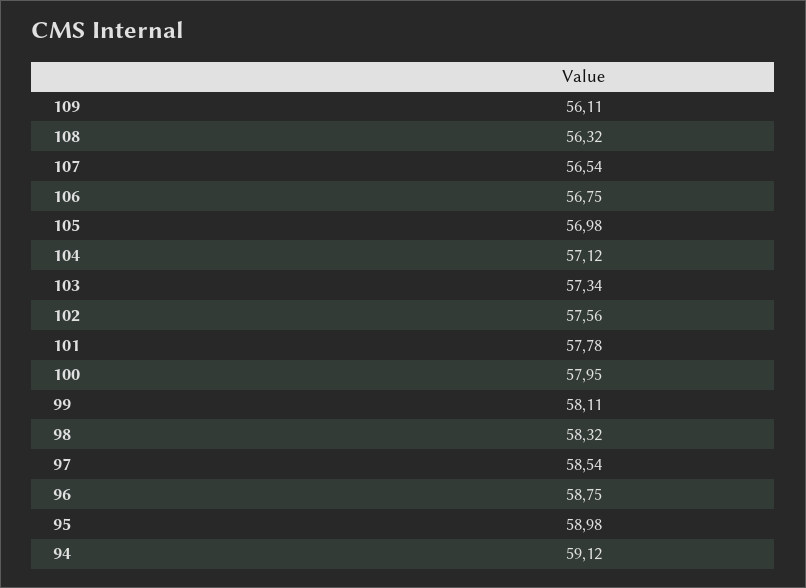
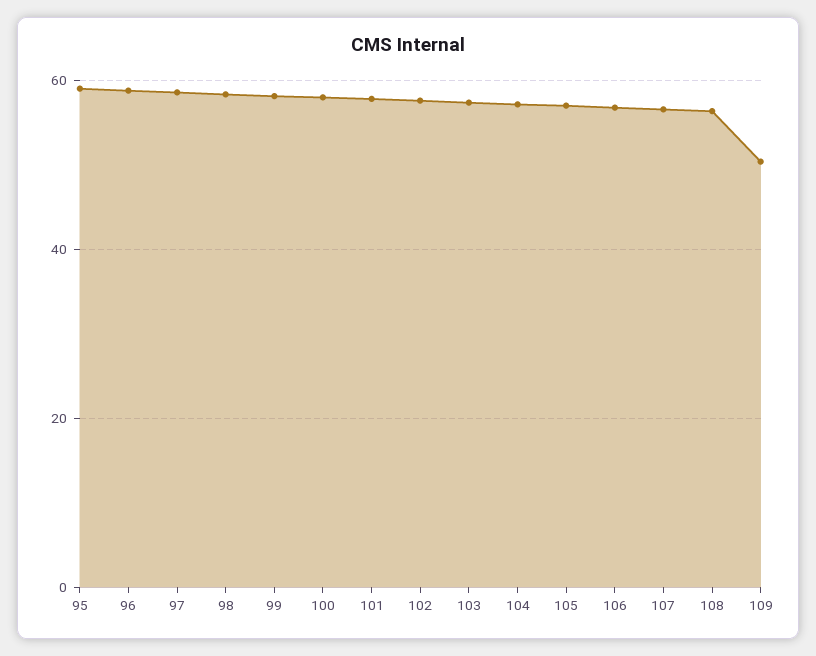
  {
-   "109": 56.11,
+   "109": 50,
    "108": 56.32,
    "107": 56.54,
    "106": 56.75,
    "105": 56.98,
    "104": 57.12,
    "103": 57.34,
    "102": 57.56,
    "101": 57.78,
    "100": 57.95,
    "99": 58.11,
    "98": 58.32,
    "97": 58.54,
    "96": 58.75,
-   "95": 58.98,
+   "95": 58.98
-   "94": 59.12
  }

